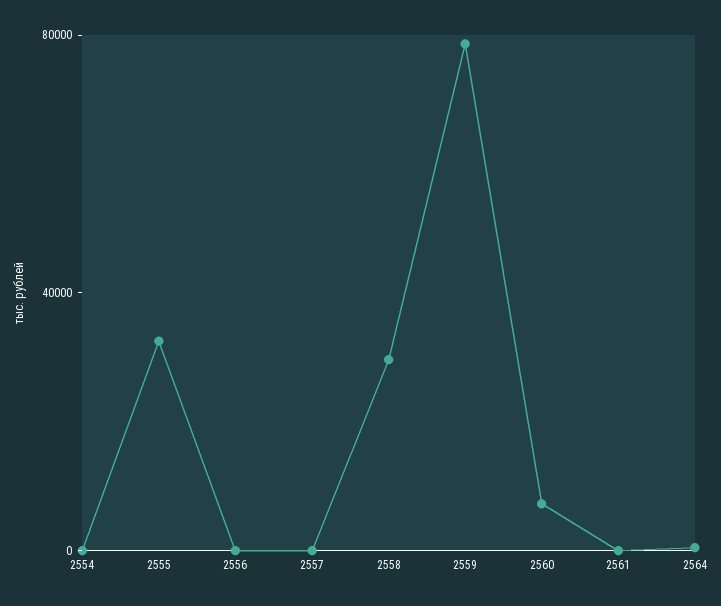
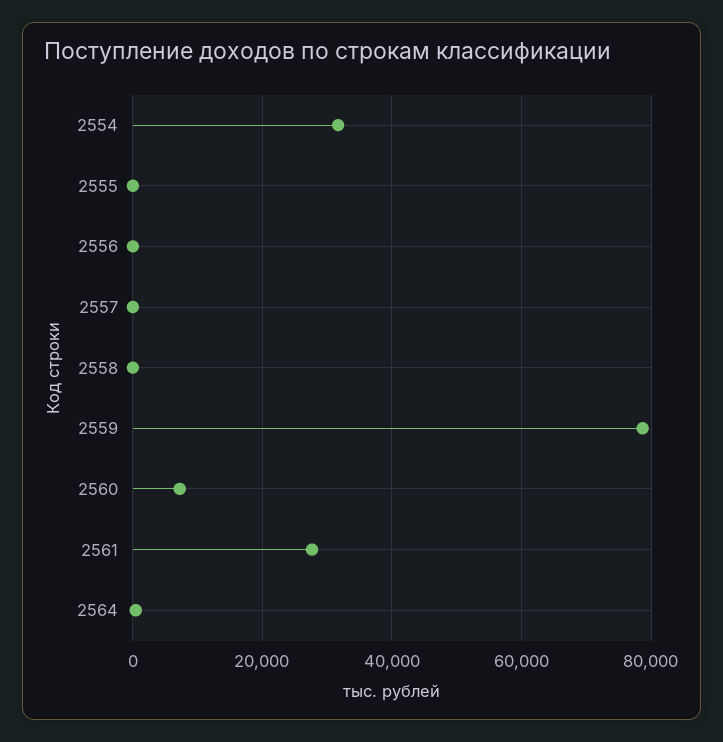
  {
-   "2554": 0,
+   "2554": 32000,
-   "2555": 30000,
+   "2555": 0,
    "2556": 0,
    "2557": 0,
-   "2558": 30000,
+   "2558": 0,
    "2559": 78000,
    "2560": 8000,
-   "2561": 0,
+   "2561": 28000,
    "2564": 0
  }

